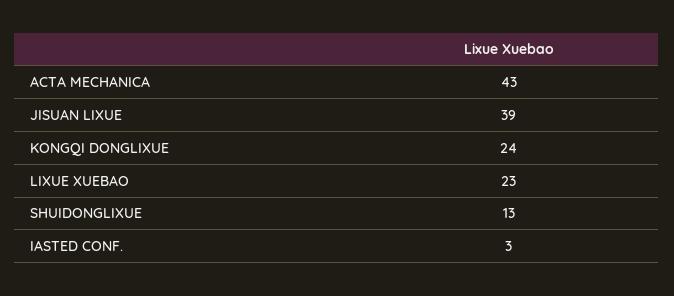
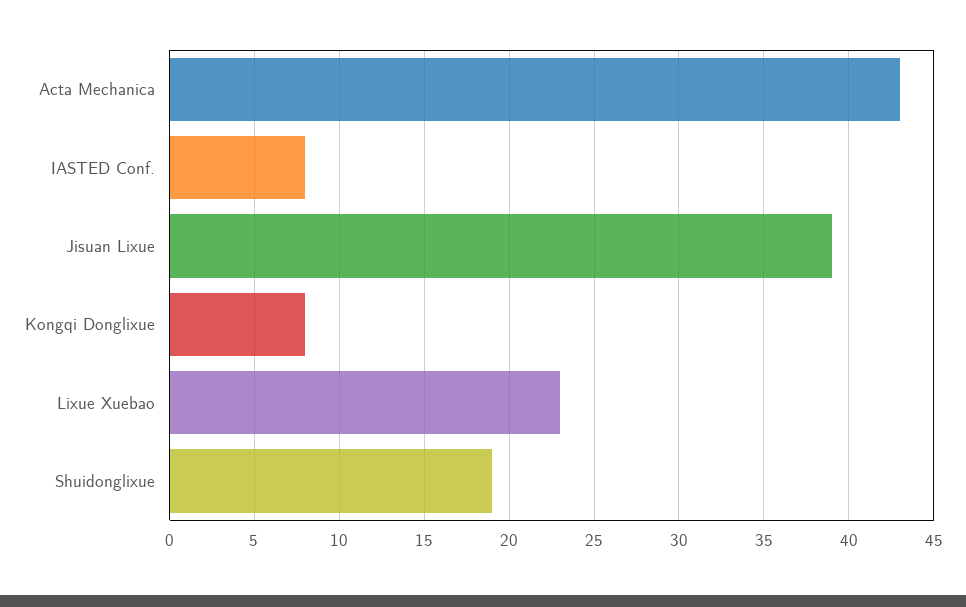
  {
    "ACTA MECHANICA": 43,
    "JISUAN LIXUE": 39,
-   "KONGQI DONGLIXUE": 24,
+   "KONGQI DONGLIXUE": 8,
    "LIXUE XUEBAO": 23,
-   "SHUIDONGLIXUE": 13,
+   "SHUIDONGLIXUE": 19,
-   "IASTED CONF.": 3
+   "IASTED CONF.": 8
  }

